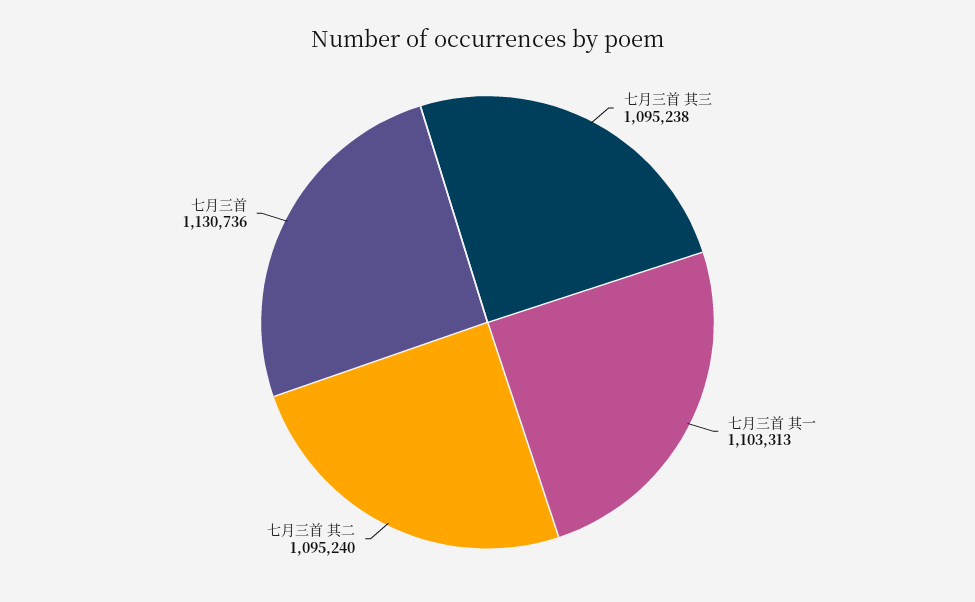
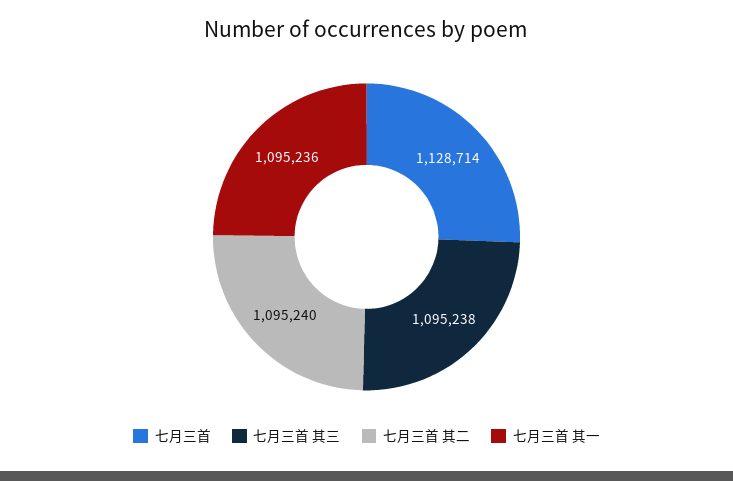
  {
    "七月三首 其三": 1095238,
-   "七月三首 其一": 1103313,
+   "七月三首 其一": 1095236,
    "七月三首 其二": 1095240,
-   "七月三首": 1130736
+   "七月三首": 1128714
  }

